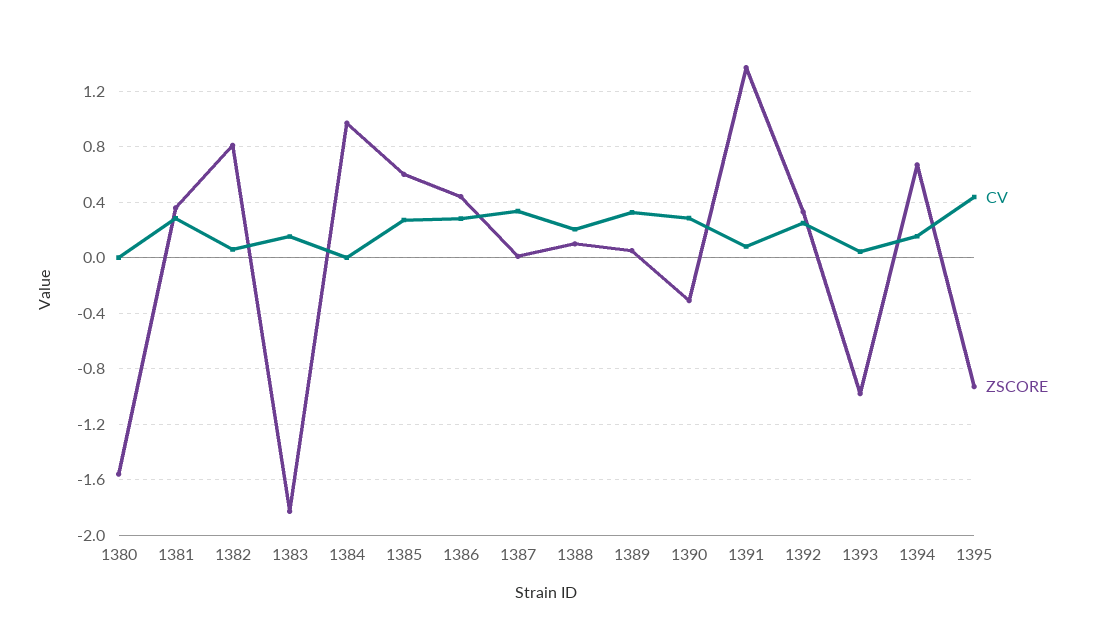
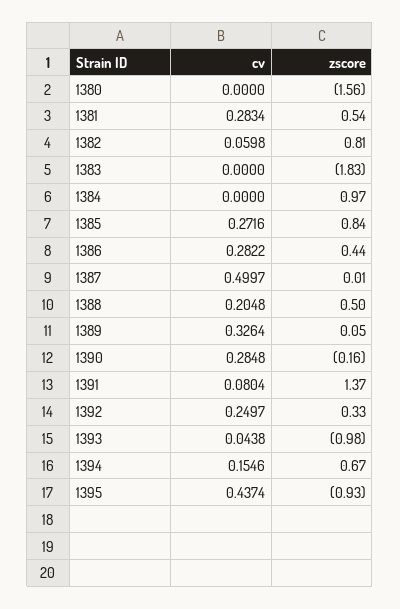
  {
    "CV": {
      "1380": 0,
      "1381": 0.2834,
      "1382": 0.0598,
-     "1383": 0.15,
+     "1383": 0,
      "1384": 0,
      "1385": 0.2716,
      "1386": 0.2822,
-     "1387": 0.35,
+     "1387": 0.4997,
      "1388": 0.2048,
      "1389": 0.3264,
      "1390": 0.2848,
      "1391": 0.0804,
      "1392": 0.2497,
      "1393": 0.0438,
      "1394": 0.1546,
      "1395": 0.4374
    },
    "ZSCORE": {
      "1380": -1.56,
-     "1381": 0.35,
+     "1381": 0.54,
      "1382": 0.81,
      "1383": -1.83,
      "1384": 0.97,
-     "1385": 0.6,
+     "1385": 0.84,
      "1386": 0.44,
      "1387": 0.01,
-     "1388": 0.1,
+     "1388": 0.5,
      "1389": 0.05,
-     "1390": -0.3,
+     "1390": -0.16,
      "1391": 1.37,
      "1392": 0.33,
      "1393": -0.98,
      "1394": 0.67,
      "1395": -0.93
    }
  }

